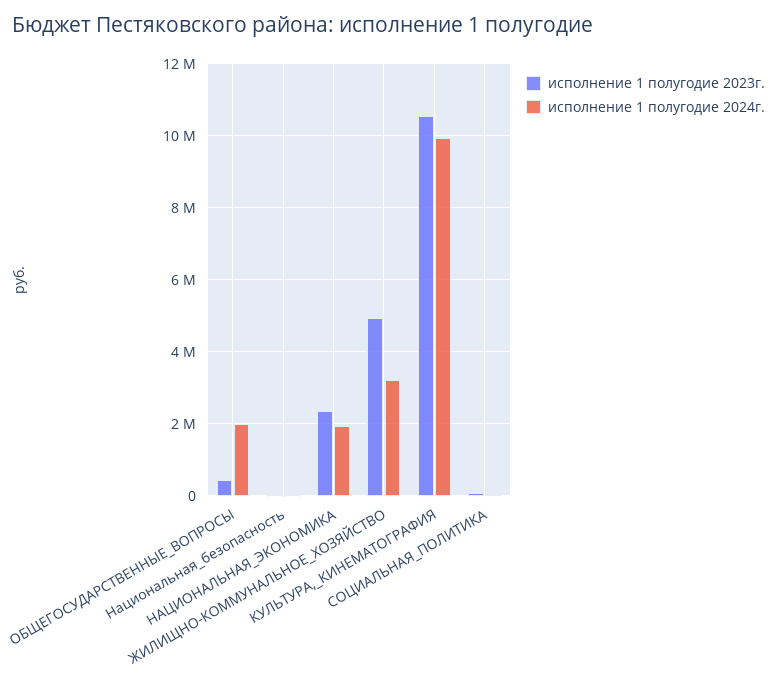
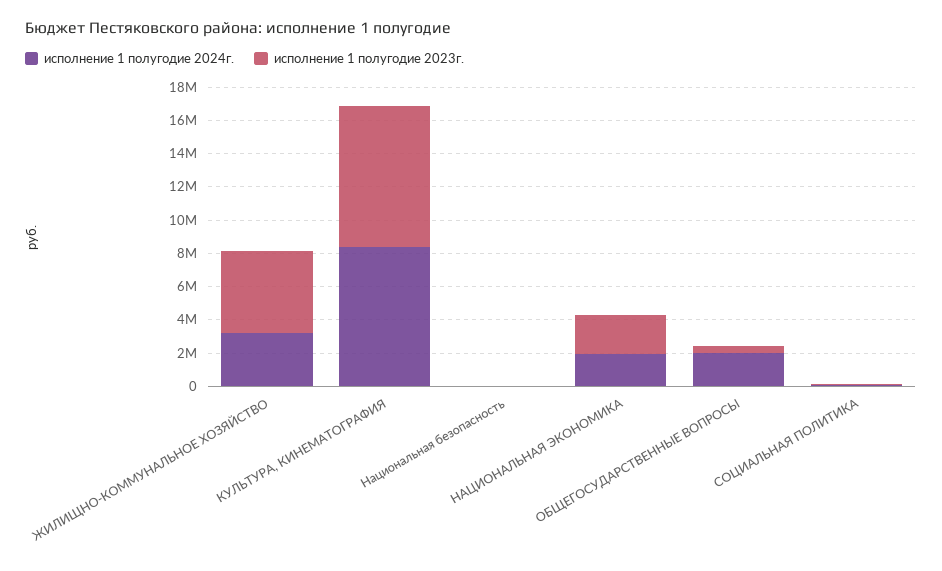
  {
    "исполнение 1 полугодие 2023г.": {
      "ОБЩЕГОСУДАРСТВЕННЫЕ_ВОПРОСЫ": 400000,
      "Национальная_безопасность": 0,
      "НАЦИОНАЛЬНАЯ_ЭКОНОМИКА": 2400000,
      "ЖИЛИЩНО-КОММУНАЛЬНОЕ_ХОЗЯЙСТВО": 5000000,
-     "КУЛЬТУРА,_КИНЕМАТОГРАФИЯ": 10600000,
+     "КУЛЬТУРА,_КИНЕМАТОГРАФИЯ": 8500000,
      "СОЦИАЛЬНАЯ_ПОЛИТИКА": 0
    },
    "исполнение 1 полугодие 2024г.": {
      "ОБЩЕГОСУДАРСТВЕННЫЕ_ВОПРОСЫ": 2000000,
      "Национальная_безопасность": 0,
      "НАЦИОНАЛЬНАЯ_ЭКОНОМИКА": 2000000,
      "ЖИЛИЩНО-КОММУНАЛЬНОЕ_ХОЗЯЙСТВО": 3200000,
-     "КУЛЬТУРА,_КИНЕМАТОГРАФИЯ": 10000000,
+     "КУЛЬТУРА,_КИНЕМАТОГРАФИЯ": 8500000,
      "СОЦИАЛЬНАЯ_ПОЛИТИКА": 0
    }
  }

